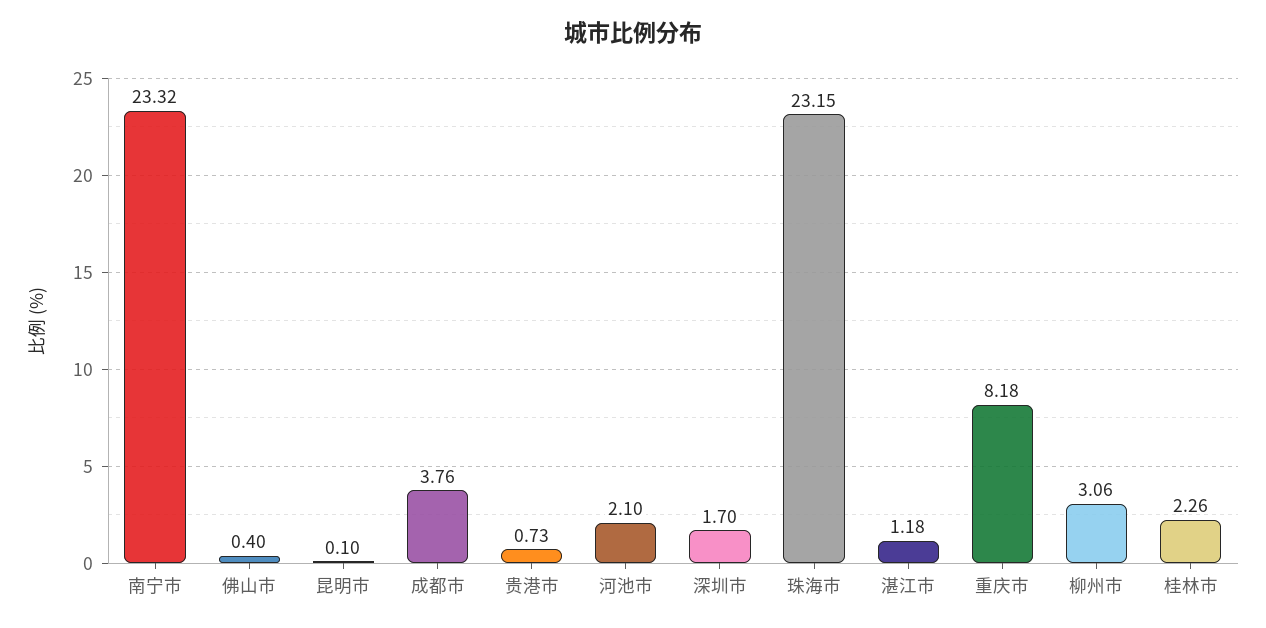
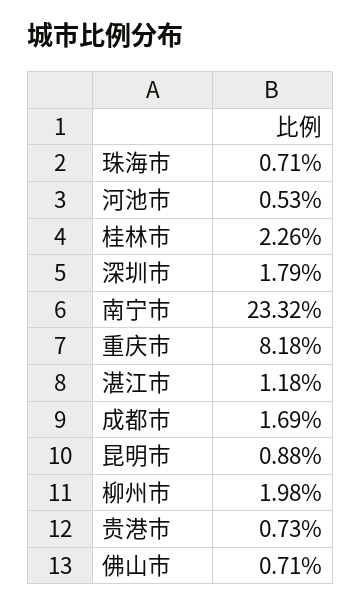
  {
    "南宁市": 23.32,
-   "佛山市": 0.4,
+   "佛山市": 0.71,
-   "昆明市": 0.1,
+   "昆明市": 0.88,
-   "成都市": 3.76,
+   "成都市": 1.69,
    "贵港市": 0.73,
-   "河池市": 2.1,
+   "河池市": 0.53,
-   "深圳市": 1.7,
+   "深圳市": 1.79,
-   "珠海市": 23.15,
+   "珠海市": 0.71,
    "湛江市": 1.18,
    "重庆市": 8.18,
-   "柳州市": 3.06,
+   "柳州市": 1.98,
    "桂林市": 2.26
  }

